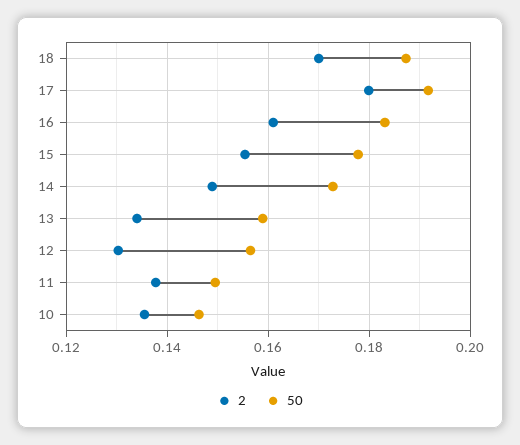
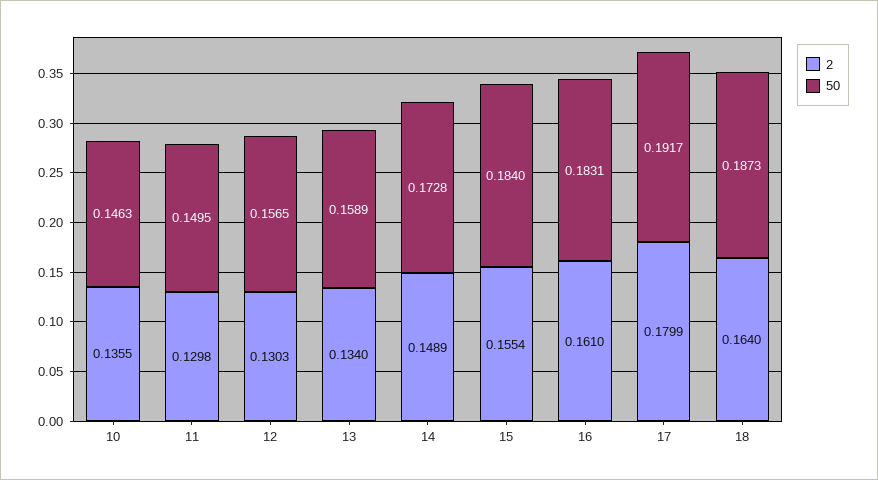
  {
    "2": {
-     "18": 0.17,
+     "18": 0.164,
      "17": 0.1799,
      "16": 0.161,
      "15": 0.1554,
      "14": 0.1489,
      "13": 0.134,
      "12": 0.1303,
-     "11": 0.138,
+     "11": 0.1298,
      "10": 0.1355
    },
    "50": {
      "18": 0.1873,
      "17": 0.1917,
      "16": 0.1831,
-     "15": 0.178,
+     "15": 0.184,
      "14": 0.1728,
      "13": 0.1589,
      "12": 0.1565,
      "11": 0.1495,
      "10": 0.1463
    }
  }

